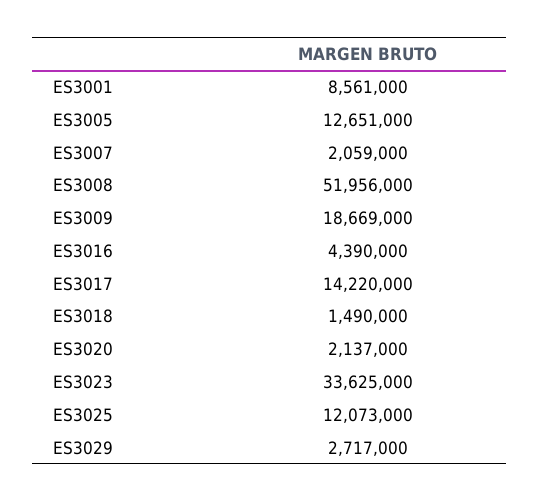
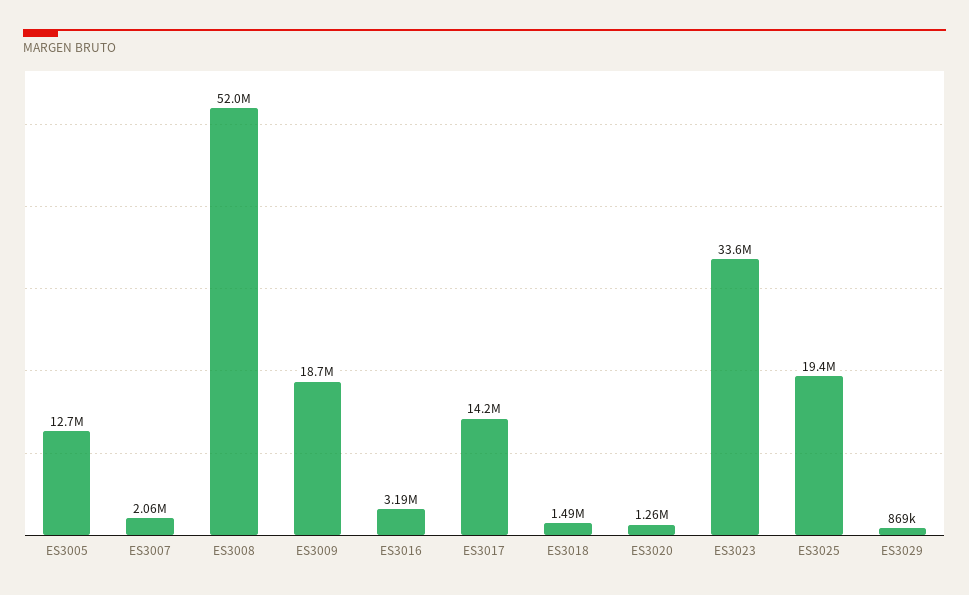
  {
-   "ES3001": 8561000,
    "ES3005": 12651000,
    "ES3007": 2059000,
    "ES3008": 51956000,
    "ES3009": 18669000,
-   "ES3016": 4390000,
+   "ES3016": 3190000,
    "ES3017": 14220000,
    "ES3018": 1490000,
-   "ES3020": 2137000,
+   "ES3020": 1260000,
    "ES3023": 33625000,
-   "ES3025": 12073000,
+   "ES3025": 19400000,
-   "ES3029": 2717000
+   "ES3029": 869000
  }

